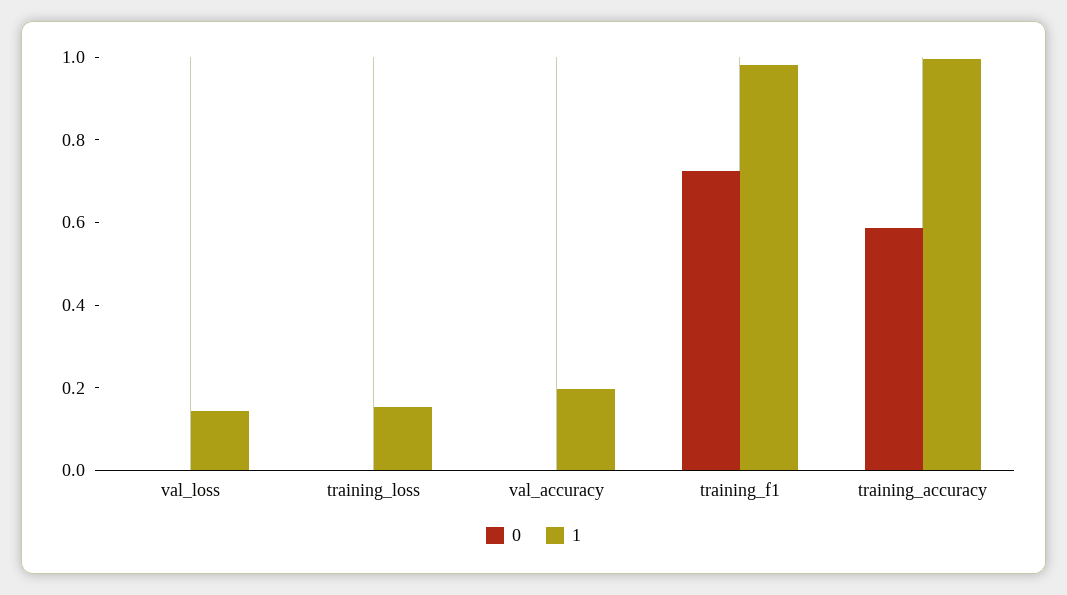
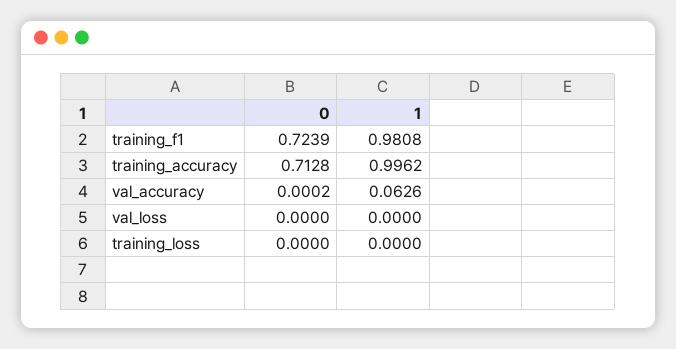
  {
    "0": {
      "val_loss": 0,
      "training_loss": 0,
      "val_accuracy": 0.0002,
      "training_f1": 0.7239,
-     "training_accuracy": 0.6
+     "training_accuracy": 0.7128
    },
    "1": {
-     "val_loss": 0.15,
+     "val_loss": 0,
-     "training_loss": 0.15,
+     "training_loss": 0,
-     "val_accuracy": 0.2,
+     "val_accuracy": 0.0626,
      "training_f1": 0.9808,
      "training_accuracy": 0.9962
    }
  }

